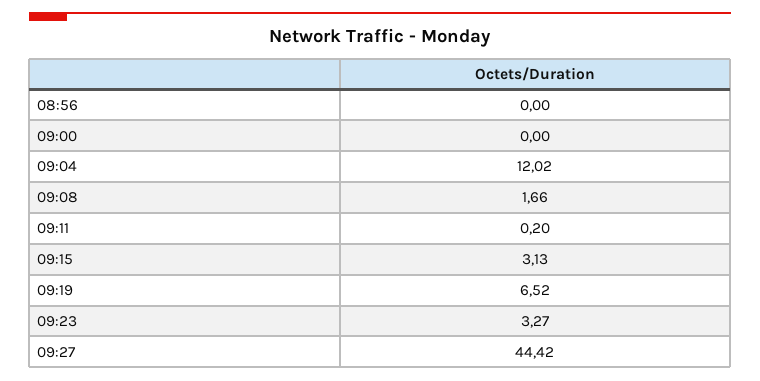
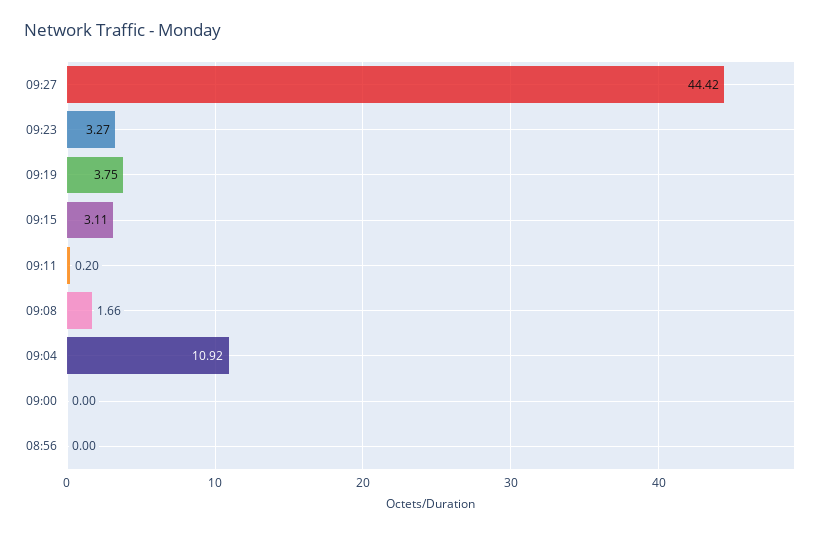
  {
    "08:56": 0,
    "09:00": 0,
-   "09:04": 12.02,
+   "09:04": 10.92,
    "09:08": 1.66,
    "09:11": 0.2,
-   "09:15": 3.13,
+   "09:15": 3.11,
-   "09:19": 6.52,
+   "09:19": 3.75,
    "09:23": 3.27,
    "09:27": 44.42
  }

